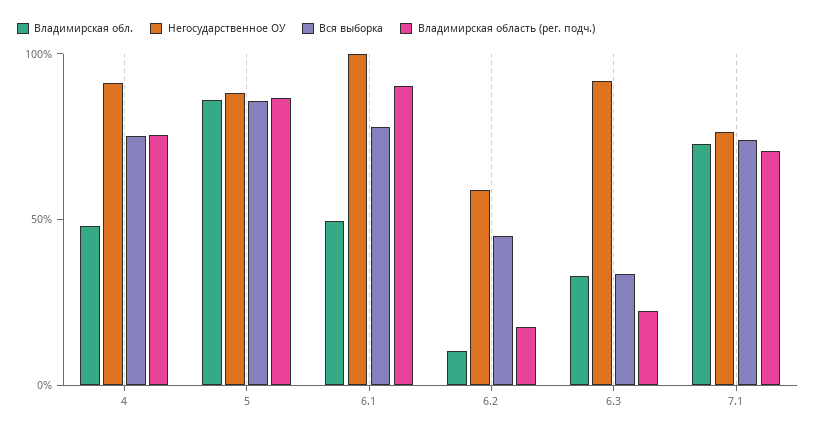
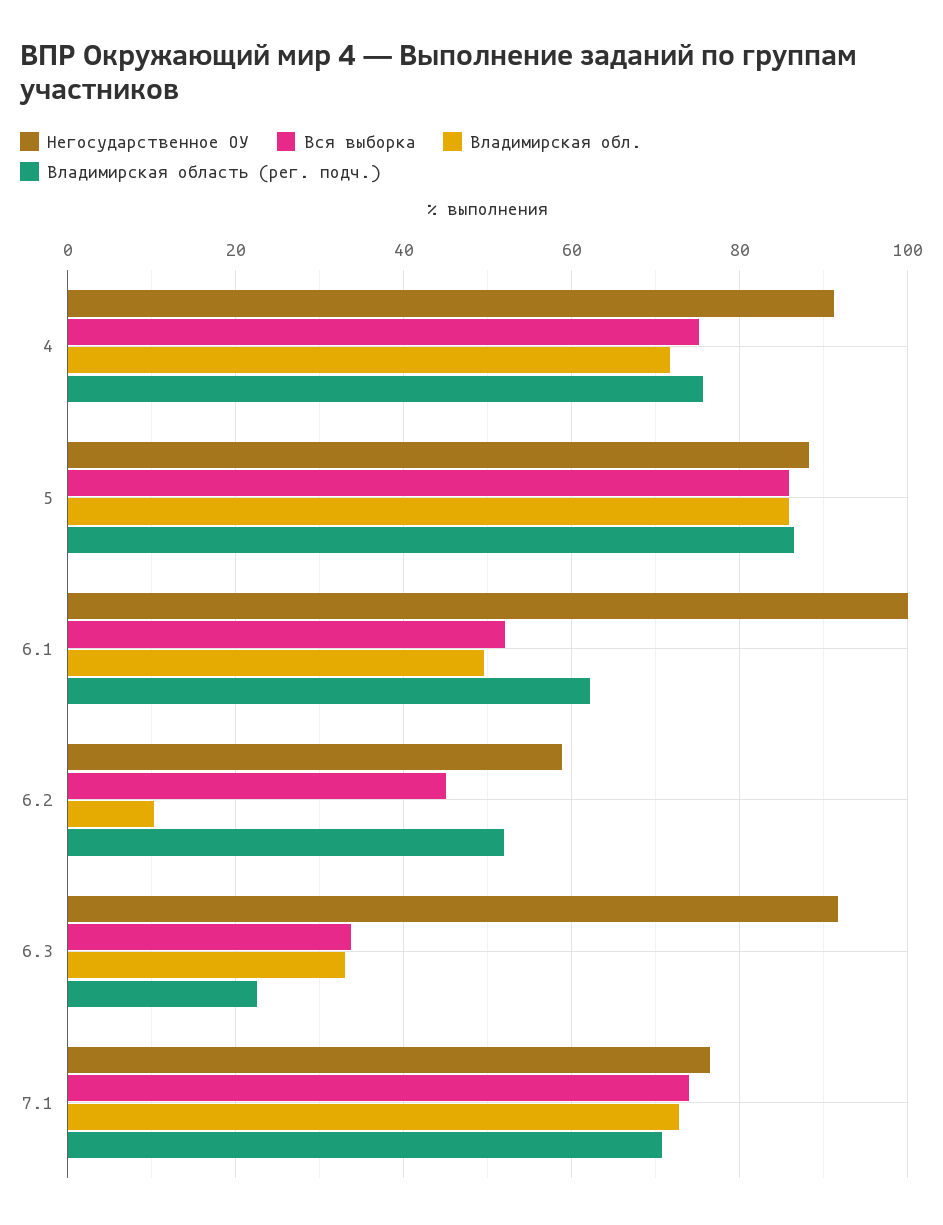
  {
    "Владимирская обл.": {
-     "4": 50,
+     "4": 72,
      "5": 86,
      "6.1": 50,
      "6.2": 10,
      "6.3": 32,
      "7.1": 72
    },
    "Негосударственное ОУ": {
      "4": 92,
      "5": 88,
      "6.1": 100,
      "6.2": 58,
      "6.3": 92,
      "7.1": 76
    },
    "Вся выборка": {
      "4": 76,
      "5": 86,
-     "6.1": 80,
+     "6.1": 52,
      "6.2": 46,
      "6.3": 34,
      "7.1": 74
    },
    "Владимирская область (рег. подч.)": {
      "4": 76,
      "5": 86,
-     "6.1": 90,
+     "6.1": 62,
-     "6.2": 20,
+     "6.2": 52,
      "6.3": 22,
      "7.1": 70
    }
  }

